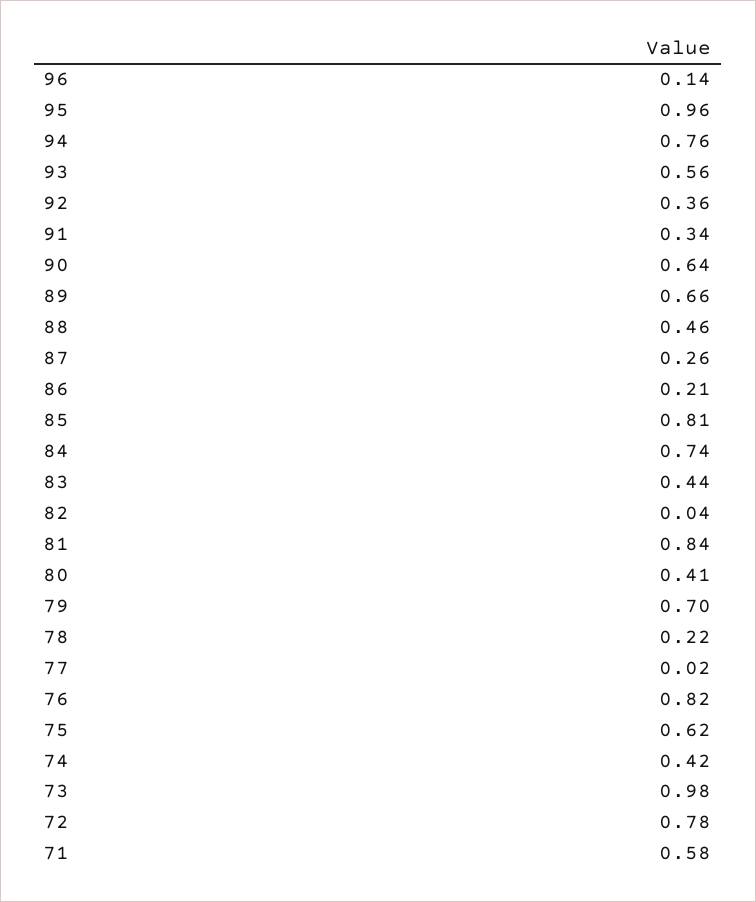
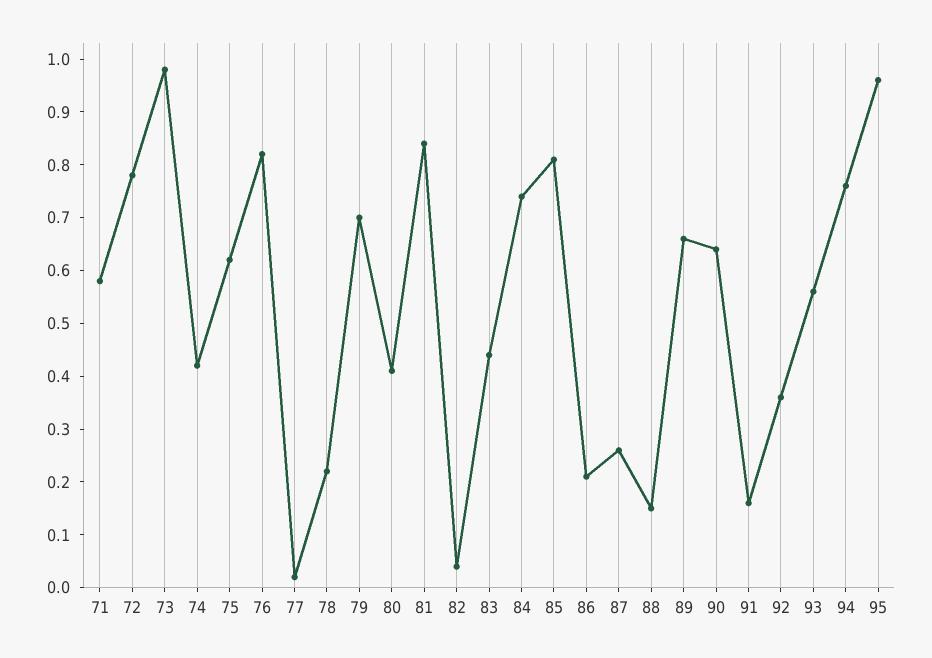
  {
-   "96": 0.14,
    "95": 0.96,
    "94": 0.76,
    "93": 0.56,
    "92": 0.36,
-   "91": 0.34,
+   "91": 0.15,
    "90": 0.64,
    "89": 0.66,
-   "88": 0.46,
+   "88": 0.15,
    "87": 0.26,
    "86": 0.21,
    "85": 0.81,
    "84": 0.74,
    "83": 0.44,
    "82": 0.04,
    "81": 0.84,
    "80": 0.41,
    "79": 0.7,
    "78": 0.22,
    "77": 0.02,
    "76": 0.82,
    "75": 0.62,
    "74": 0.42,
    "73": 0.98,
    "72": 0.78,
    "71": 0.58
  }

